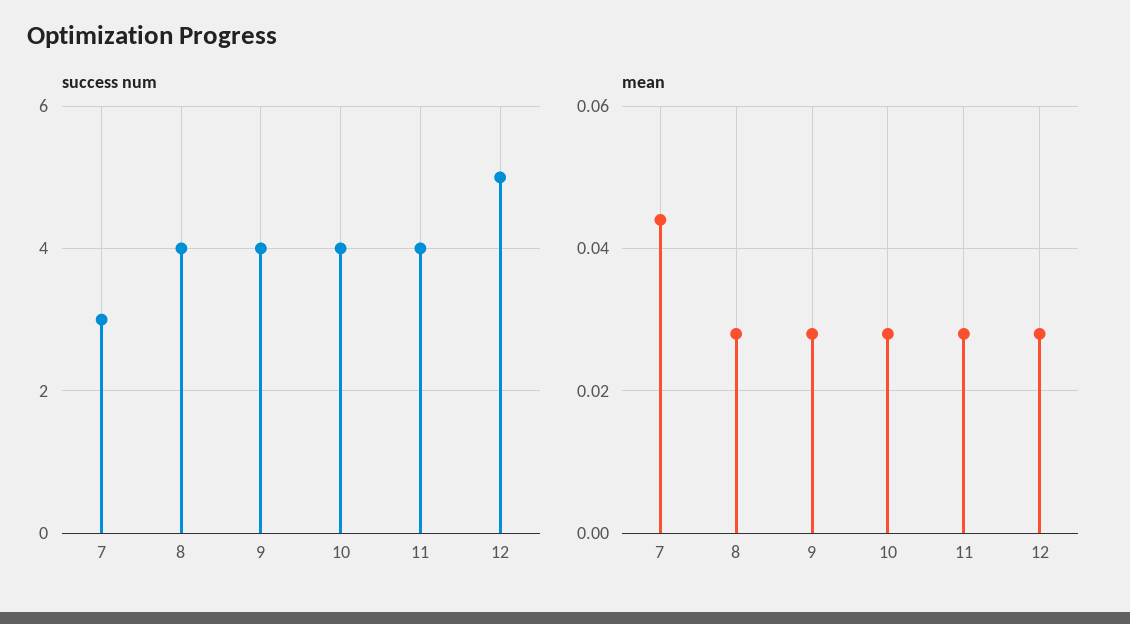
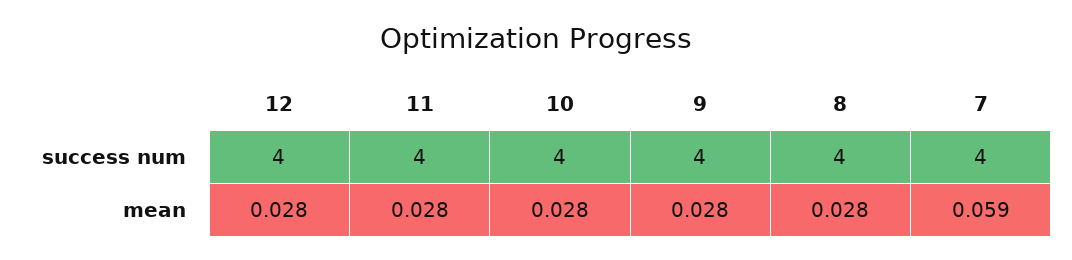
  {
    "success num": {
-     "7": 3,
+     "7": 4,
      "8": 4,
      "9": 4,
      "10": 4,
      "11": 4,
-     "12": 5
+     "12": 4
    },
    "mean": {
-     "7": 0.045,
+     "7": 0.059,
      "8": 0.028,
      "9": 0.028,
      "10": 0.028,
      "11": 0.028,
      "12": 0.028
    }
  }

